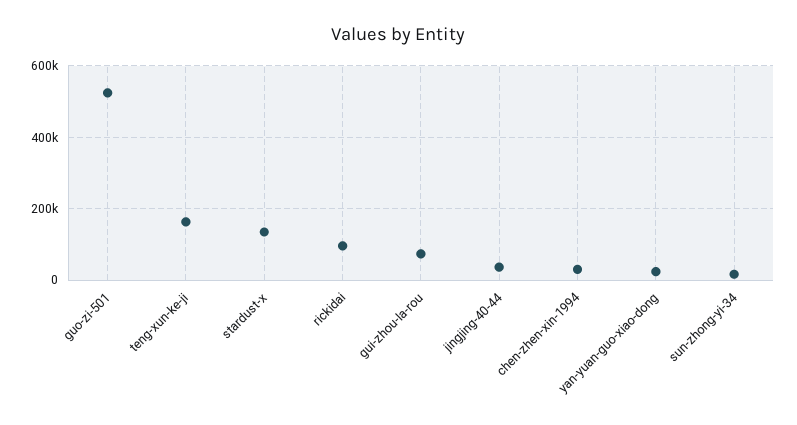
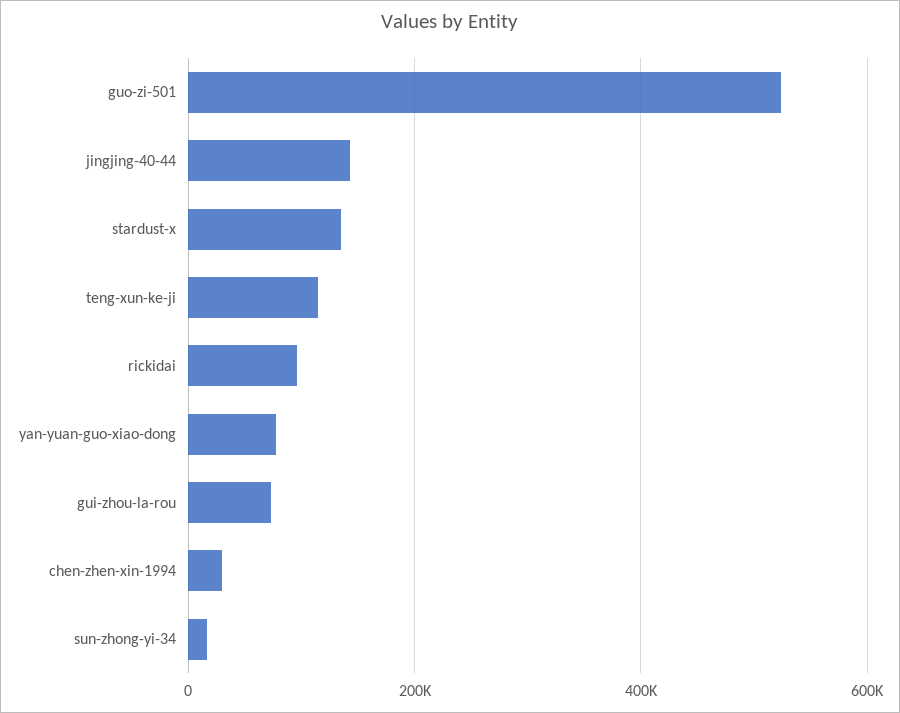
  {
    "guo-zi-501": 520000,
-   "teng-xun-ke-ji": 160000,
+   "teng-xun-ke-ji": 120000,
    "stardust-x": 140000,
    "rickidai": 100000,
    "gui-zhou-la-rou": 80000,
-   "jingjing-40-44": 40000,
+   "jingjing-40-44": 140000,
    "chen-zhen-xin-1994": 20000,
-   "yan-yuan-guo-xiao-dong": 20000,
+   "yan-yuan-guo-xiao-dong": 80000,
    "sun-zhong-yi-34": 20000
  }

